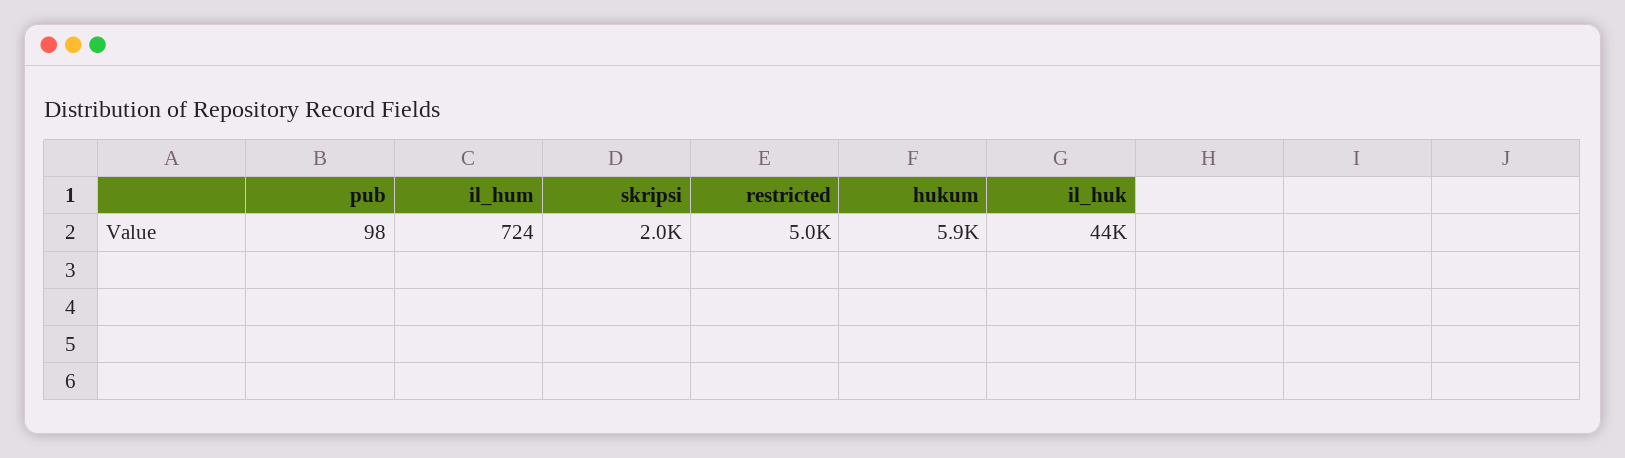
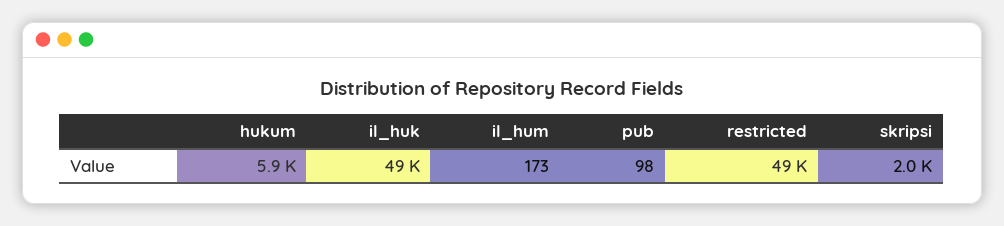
  {
    "pub": 98,
-   "il_hum": 724,
+   "il_hum": 173,
    "skripsi": 2000,
-   "restricted": 5000,
+   "restricted": 49000,
    "hukum": 5900,
-   "il_huk": 44000
+   "il_huk": 49000
  }

